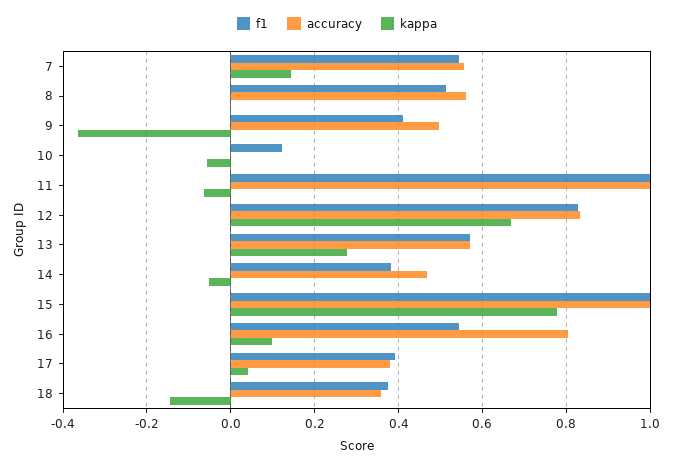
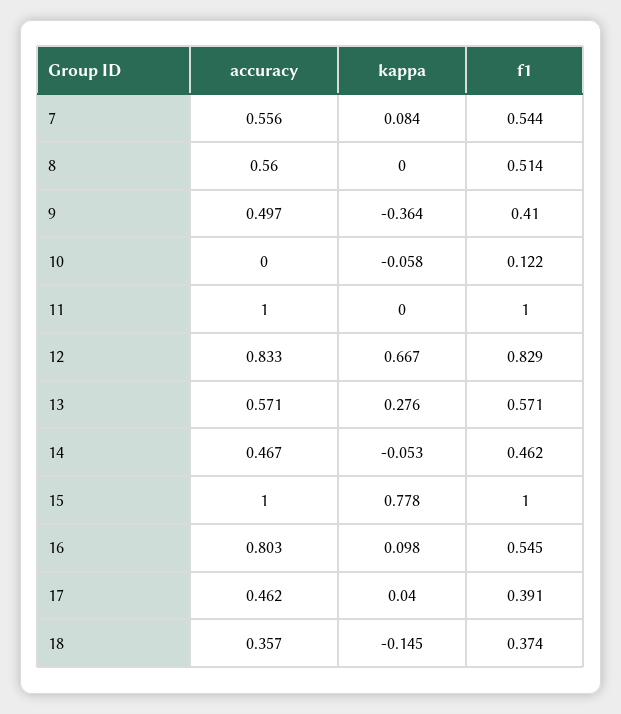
  {
    "f1": {
      "7": 0.544,
      "8": 0.514,
      "9": 0.41,
      "10": 0.122,
      "11": 1,
      "12": 0.829,
      "13": 0.571,
-     "14": 0.38,
+     "14": 0.462,
      "15": 1,
      "16": 0.545,
      "17": 0.391,
      "18": 0.374
    },
    "accuracy": {
      "7": 0.556,
      "8": 0.56,
      "9": 0.497,
      "10": 0,
      "11": 1,
      "12": 0.833,
      "13": 0.571,
      "14": 0.467,
      "15": 1,
      "16": 0.803,
-     "17": 0.38,
+     "17": 0.462,
      "18": 0.357
    },
    "kappa": {
-     "7": 0.14,
+     "7": 0.084,
      "8": 0,
      "9": -0.364,
      "10": -0.058,
-     "11": -0.06,
+     "11": 0,
      "12": 0.667,
      "13": 0.276,
      "14": -0.053,
      "15": 0.778,
      "16": 0.098,
      "17": 0.04,
      "18": -0.145
    }
  }

